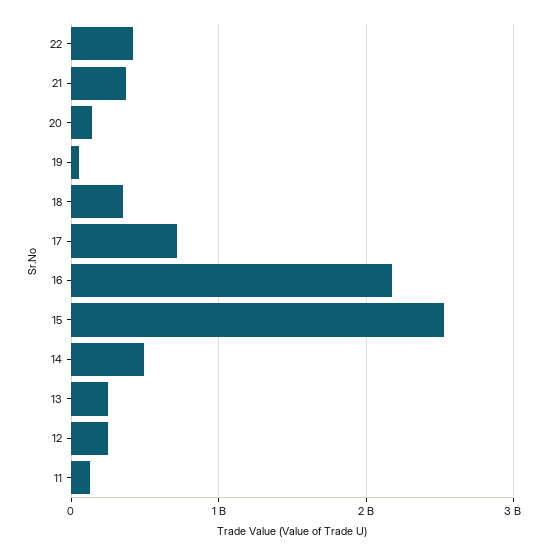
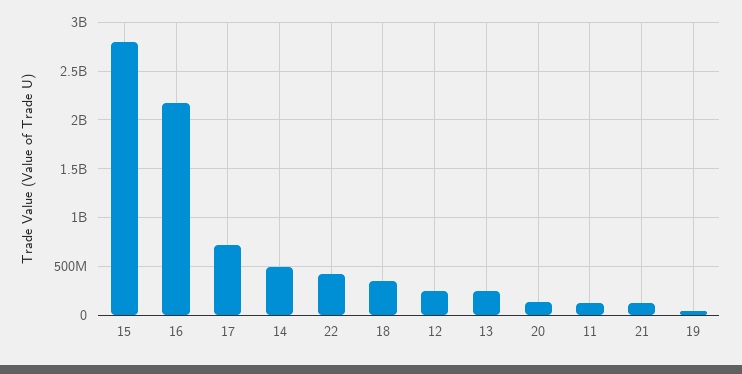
  {
    "22": 400000000,
-   "21": 400000000,
+   "21": 100000000,
    "20": 100000000,
    "19": 0,
    "18": 300000000,
    "17": 700000000,
    "16": 2200000000,
-   "15": 2500000000,
+   "15": 2800000000,
    "14": 500000000,
    "13": 200000000,
    "12": 200000000,
    "11": 100000000
  }

